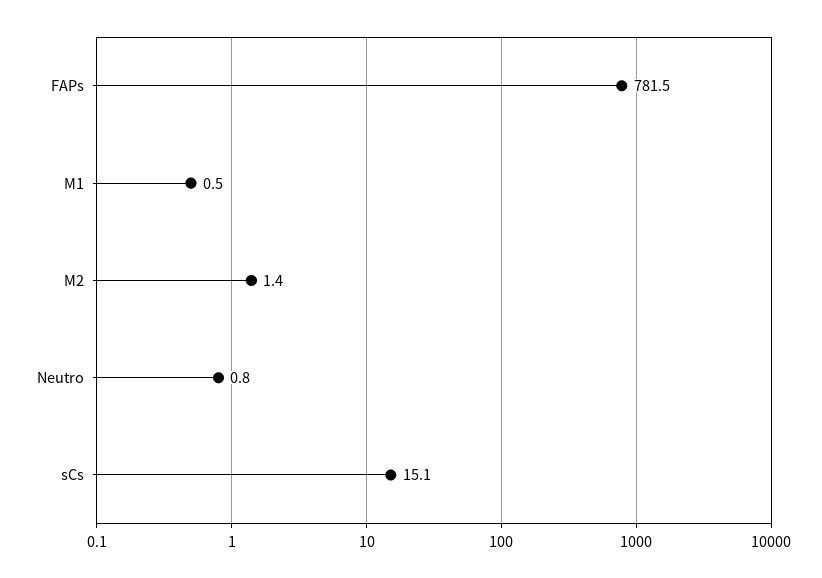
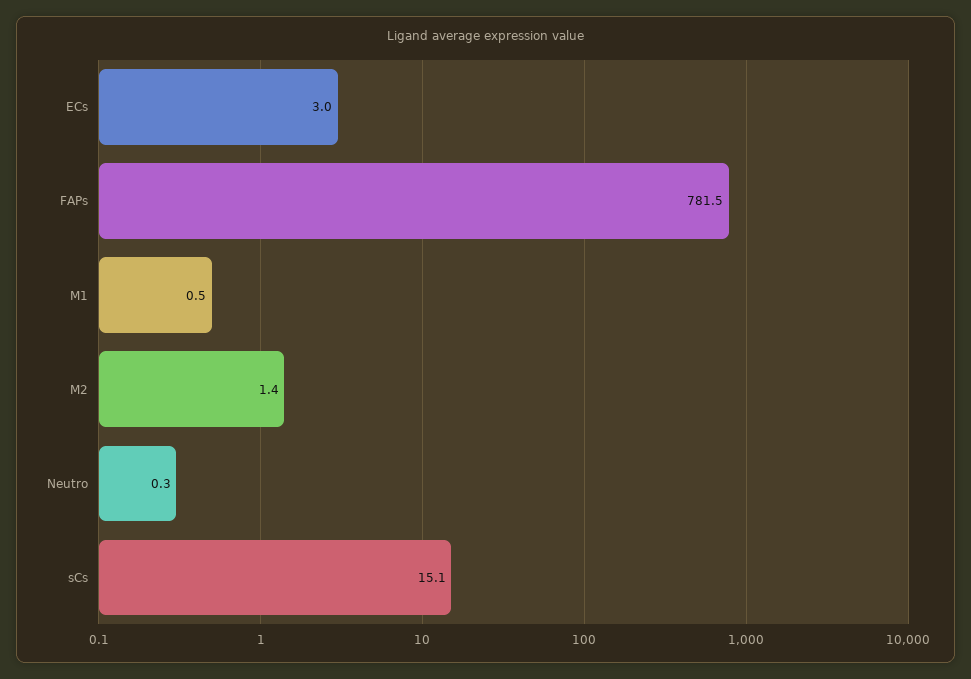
  {
    "FAPs": 781.5,
    "M1": 0.5,
    "M2": 1.4,
-   "Neutro": 0.8,
+   "Neutro": 0.3,
-   "sCs": 15.1
+   "sCs": 15.1,
+   "ECs": 3
  }

